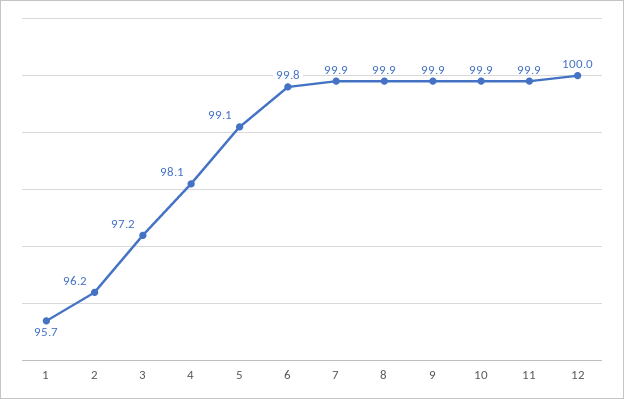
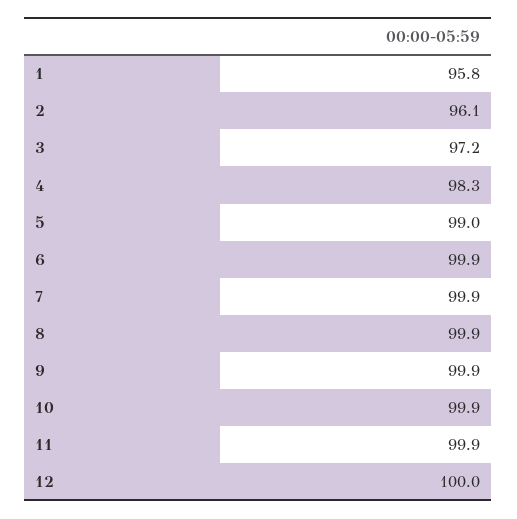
  {
-   "1": 95.7,
+   "1": 95.8,
-   "2": 96.2,
+   "2": 96.1,
    "3": 97.2,
-   "4": 98.1,
+   "4": 98.3,
-   "5": 99.1,
+   "5": 99,
-   "6": 99.8,
+   "6": 99.9,
    "7": 99.9,
    "8": 99.9,
    "9": 99.9,
    "10": 99.9,
    "11": 99.9,
    "12": 100
  }

